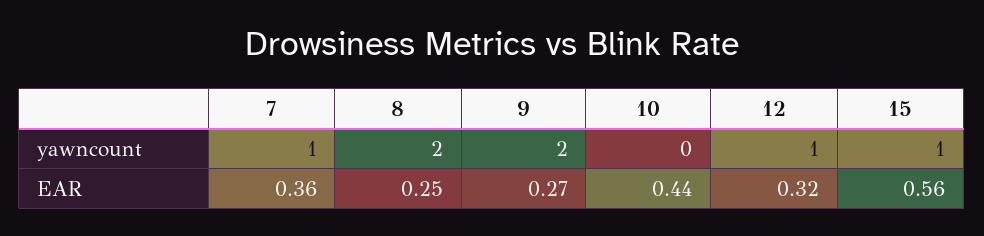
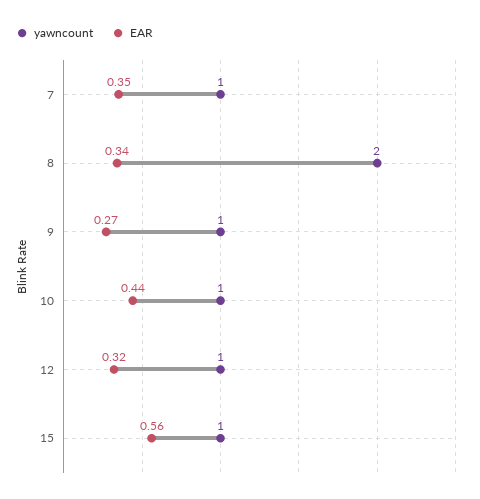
  {
    "yawncount": {
      "7": 1,
      "8": 2,
-     "9": 2,
+     "9": 1,
-     "10": 0,
+     "10": 1,
      "12": 1,
      "15": 1
    },
    "EAR": {
-     "7": 0.36,
+     "7": 0.35,
-     "8": 0.25,
+     "8": 0.34,
      "9": 0.27,
      "10": 0.44,
      "12": 0.32,
      "15": 0.56
    }
  }

